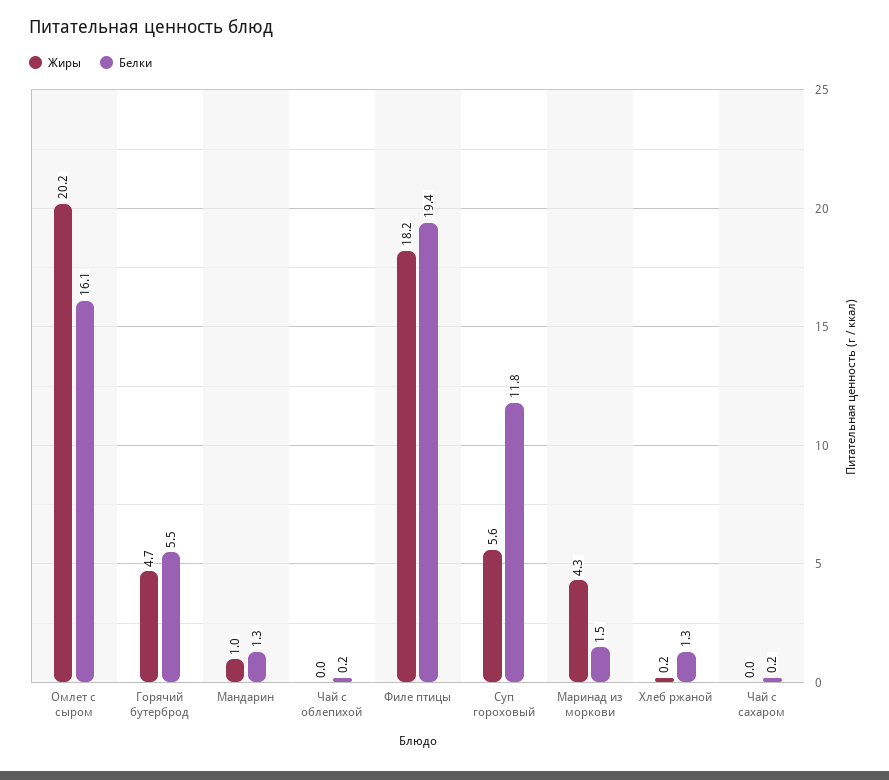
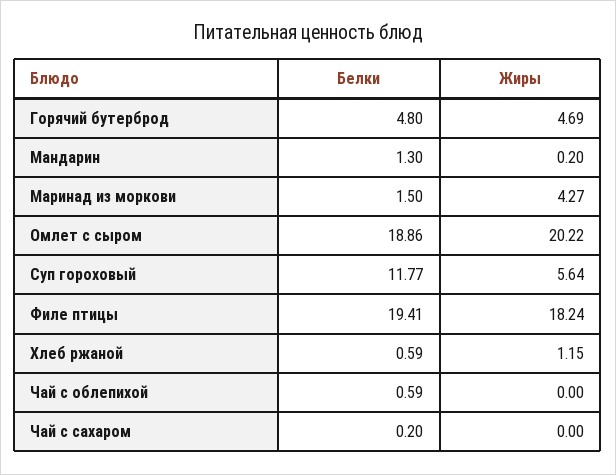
  {
    "Жиры": {
      "Омлет с сыром": 20.22,
      "Горячий бутерброд": 4.69,
-     "Мандарин": 1,
+     "Мандарин": 0.2,
      "Чай с облепихой": 0,
      "Филе птицы": 18.24,
      "Суп гороховый": 5.64,
      "Маринад из моркови": 4.27,
-     "Хлеб ржаной": 0.2,
+     "Хлеб ржаной": 1.15,
      "Чай с сахаром": 0
    },
    "Белки": {
-     "Омлет с сыром": 16.1,
+     "Омлет с сыром": 18.86,
-     "Горячий бутерброд": 5.5,
+     "Горячий бутерброд": 4.8,
      "Мандарин": 1.3,
-     "Чай с облепихой": 0.2,
+     "Чай с облепихой": 0.59,
      "Филе птицы": 19.41,
      "Суп гороховый": 11.77,
      "Маринад из моркови": 1.5,
-     "Хлеб ржаной": 1.3,
+     "Хлеб ржаной": 0.59,
      "Чай с сахаром": 0.2
    }
  }

